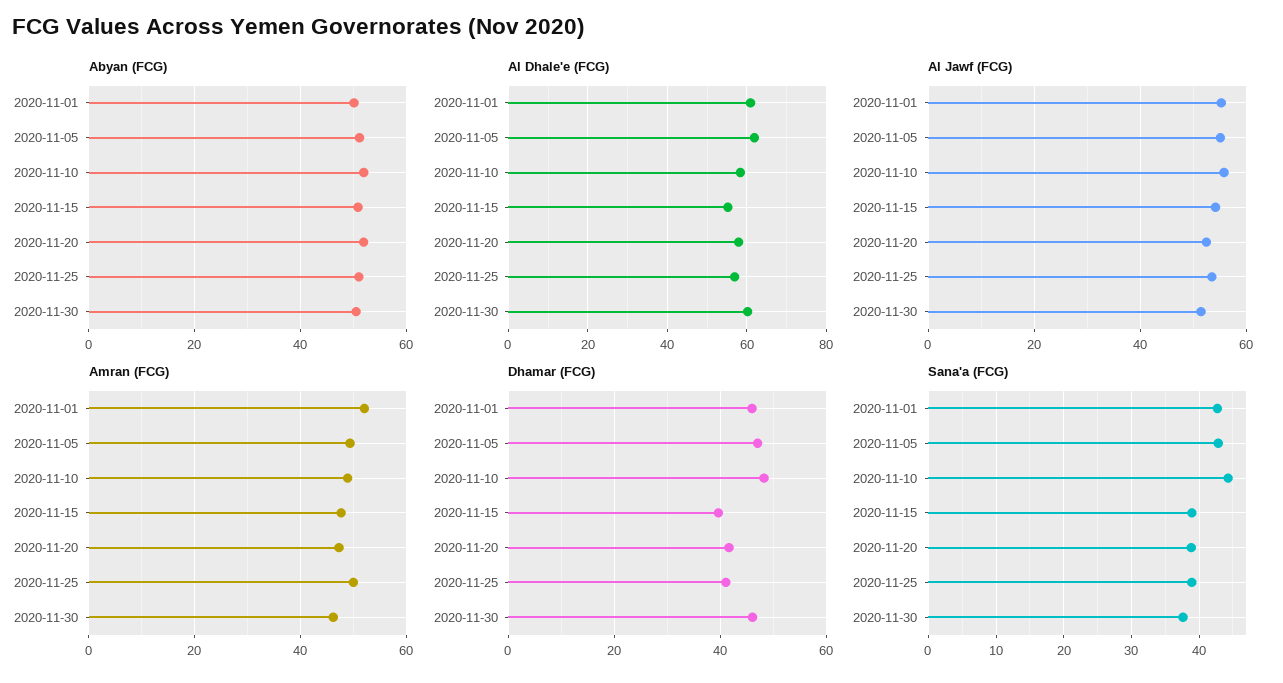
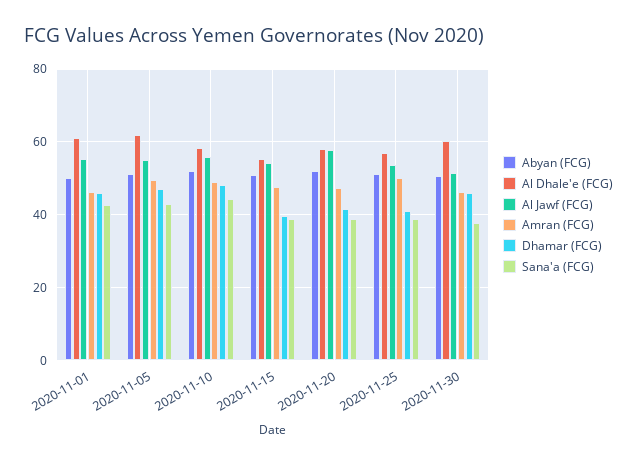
  {
    "Abyan (FCG)": {
      "2020-11-01": 50,
      "2020-11-05": 52,
      "2020-11-10": 52,
      "2020-11-15": 50,
      "2020-11-20": 52,
      "2020-11-25": 52,
      "2020-11-30": 50
    },
    "Al Dhale'e (FCG)": {
      "2020-11-01": 60,
      "2020-11-05": 62,
      "2020-11-10": 58,
      "2020-11-15": 56,
      "2020-11-20": 58,
      "2020-11-25": 56,
      "2020-11-30": 60
    },
    "Al Jawf (FCG)": {
      "2020-11-01": 56,
      "2020-11-05": 56,
      "2020-11-10": 56,
      "2020-11-15": 54,
-     "2020-11-20": 52,
+     "2020-11-20": 58,
      "2020-11-25": 54,
      "2020-11-30": 52
    },
    "Amran (FCG)": {
-     "2020-11-01": 52,
+     "2020-11-01": 46,
      "2020-11-05": 50,
      "2020-11-10": 48,
      "2020-11-15": 48,
      "2020-11-20": 48,
      "2020-11-25": 50,
      "2020-11-30": 46
    },
    "Dhamar (FCG)": {
      "2020-11-01": 46,
      "2020-11-05": 48,
      "2020-11-10": 48,
      "2020-11-15": 40,
      "2020-11-20": 42,
      "2020-11-25": 42,
      "2020-11-30": 46
    },
    "Sana'a (FCG)": {
      "2020-11-01": 43,
      "2020-11-05": 43,
      "2020-11-10": 44,
      "2020-11-15": 39,
      "2020-11-20": 39,
      "2020-11-25": 39,
      "2020-11-30": 38
    }
  }

